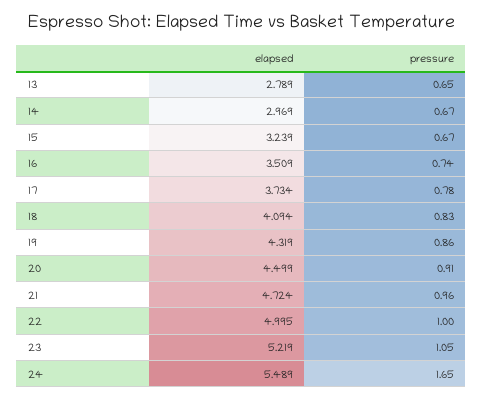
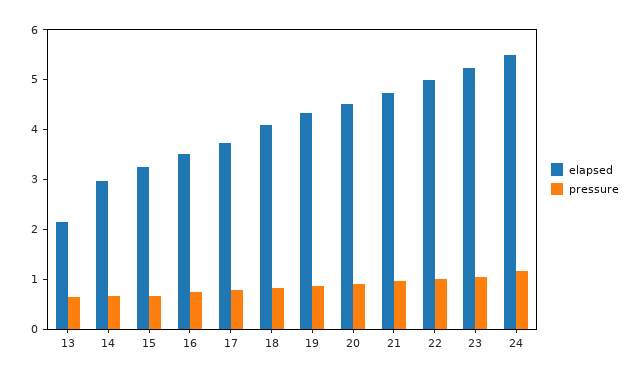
  {
    "elapsed": {
-     "13": 2.789,
+     "13": 2.2,
      "14": 2.969,
      "15": 3.239,
      "16": 3.509,
      "17": 3.734,
      "18": 4.094,
      "19": 4.319,
      "20": 4.499,
      "21": 4.724,
      "22": 4.995,
      "23": 5.219,
      "24": 5.489
    },
    "pressure": {
      "13": 0.65,
      "14": 0.67,
      "15": 0.67,
      "16": 0.74,
      "17": 0.78,
      "18": 0.83,
      "19": 0.86,
      "20": 0.91,
      "21": 0.96,
      "22": 1,
      "23": 1.05,
-     "24": 1.65
+     "24": 1.2
    }
  }

